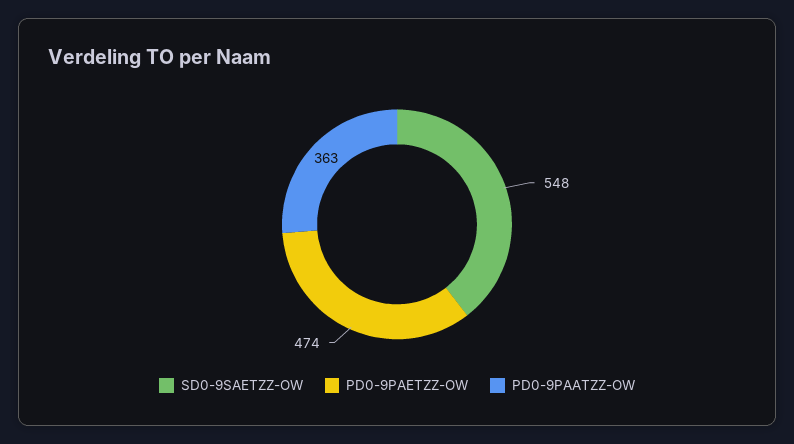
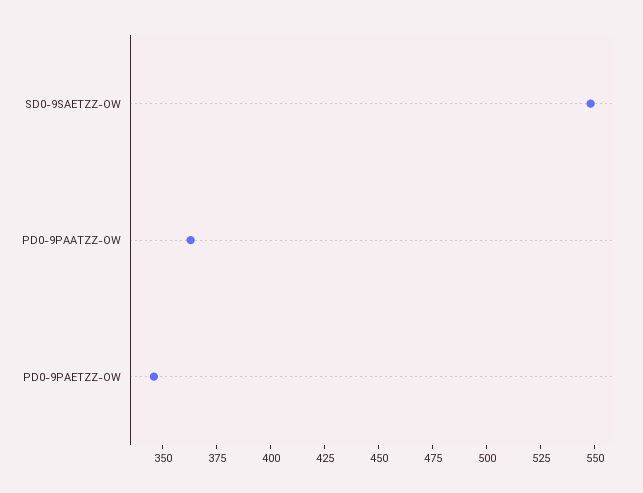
  {
    "SD0-9SAETZZ-OW": 548,
-   "PD0-9PAETZZ-OW": 474,
+   "PD0-9PAETZZ-OW": 345,
    "PD0-9PAATZZ-OW": 363
  }

